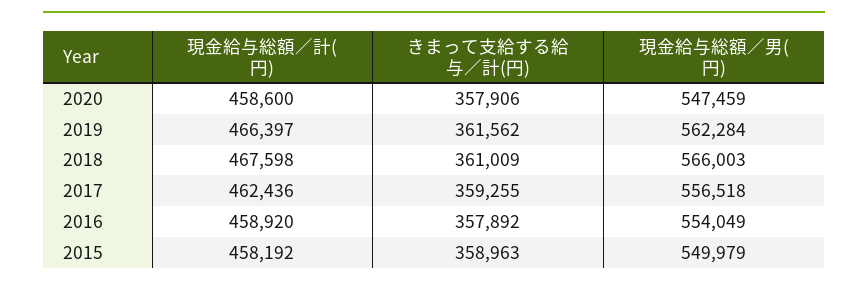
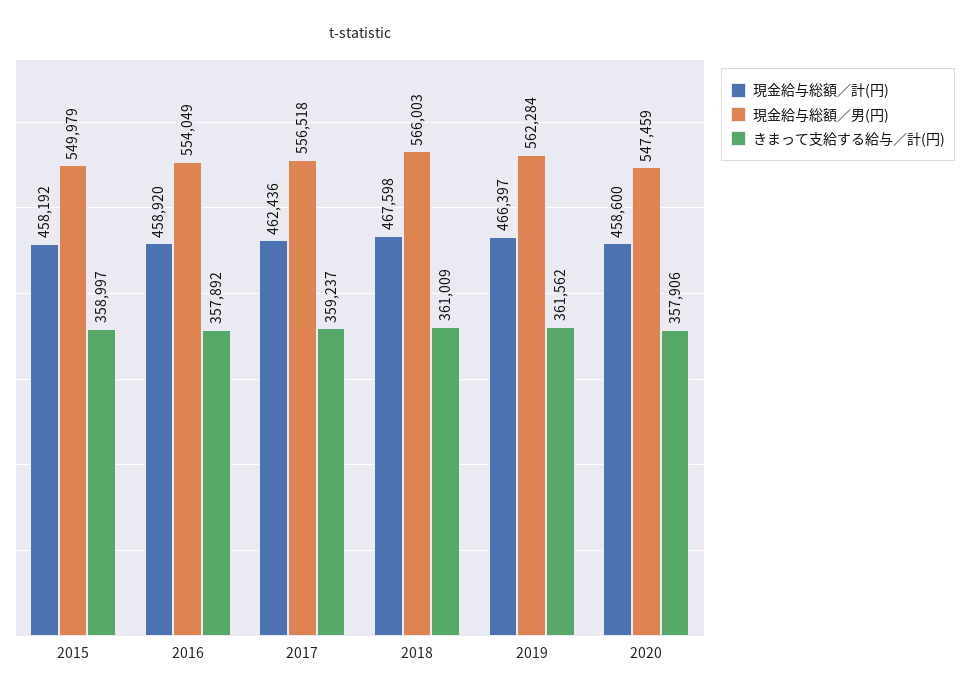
  {
    "現金給与総額／計(円)": {
      "2020": 458600,
      "2019": 466397,
      "2018": 467598,
      "2017": 462436,
      "2016": 458920,
      "2015": 458192
    },
    "きまって支給する給与／計(円)": {
      "2020": 357906,
      "2019": 361562,
      "2018": 361009,
-     "2017": 359255,
+     "2017": 359237,
      "2016": 357892,
-     "2015": 358963
+     "2015": 358997
    },
    "現金給与総額／男(円)": {
      "2020": 547459,
      "2019": 562284,
      "2018": 566003,
      "2017": 556518,
      "2016": 554049,
      "2015": 549979
    }
  }

